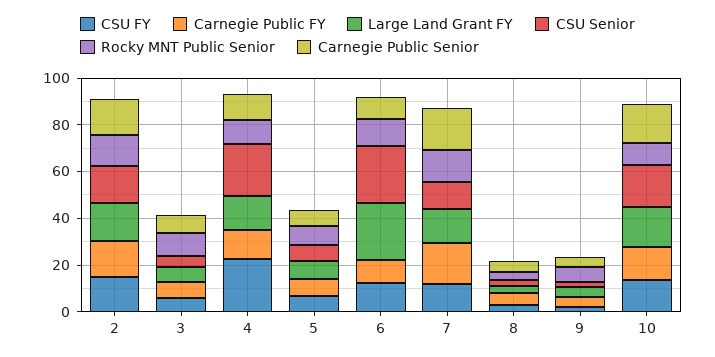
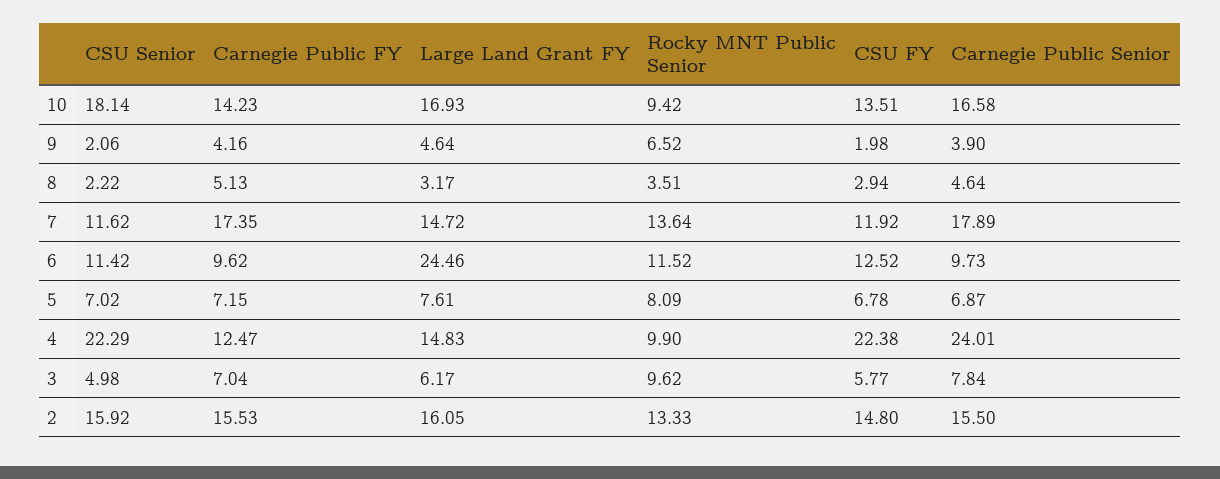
  {
    "CSU FY": {
      "2": 14.8,
      "3": 5.77,
      "4": 22.38,
      "5": 6.78,
      "6": 12.52,
      "7": 11.92,
      "8": 2.94,
      "9": 1.98,
      "10": 13.51
    },
    "Carnegie Public FY": {
      "2": 15.53,
      "3": 7.04,
      "4": 12.47,
      "5": 7.15,
      "6": 9.62,
      "7": 17.35,
      "8": 5.13,
      "9": 4.16,
      "10": 14.23
    },
    "Large Land Grant FY": {
      "2": 16.05,
      "3": 6.17,
      "4": 14.83,
      "5": 7.61,
      "6": 24.46,
      "7": 14.72,
      "8": 3.17,
      "9": 4.64,
      "10": 16.93
    },
    "CSU Senior": {
      "2": 15.92,
      "3": 4.98,
      "4": 22.29,
      "5": 7.02,
-     "6": 25,
+     "6": 11.42,
      "7": 11.62,
      "8": 2.22,
      "9": 2.06,
      "10": 18.14
    },
    "Rocky MNT Public Senior": {
      "2": 13.33,
      "3": 9.62,
      "4": 9.9,
      "5": 8.09,
      "6": 11.52,
      "7": 13.64,
      "8": 3.51,
      "9": 6.52,
      "10": 9.42
    },
    "Carnegie Public Senior": {
      "2": 15.5,
      "3": 7.84,
-     "4": 10,
+     "4": 24.01,
      "5": 6.87,
      "6": 9.73,
      "7": 17.89,
      "8": 4.64,
      "9": 3.9,
      "10": 16.58
    }
  }

